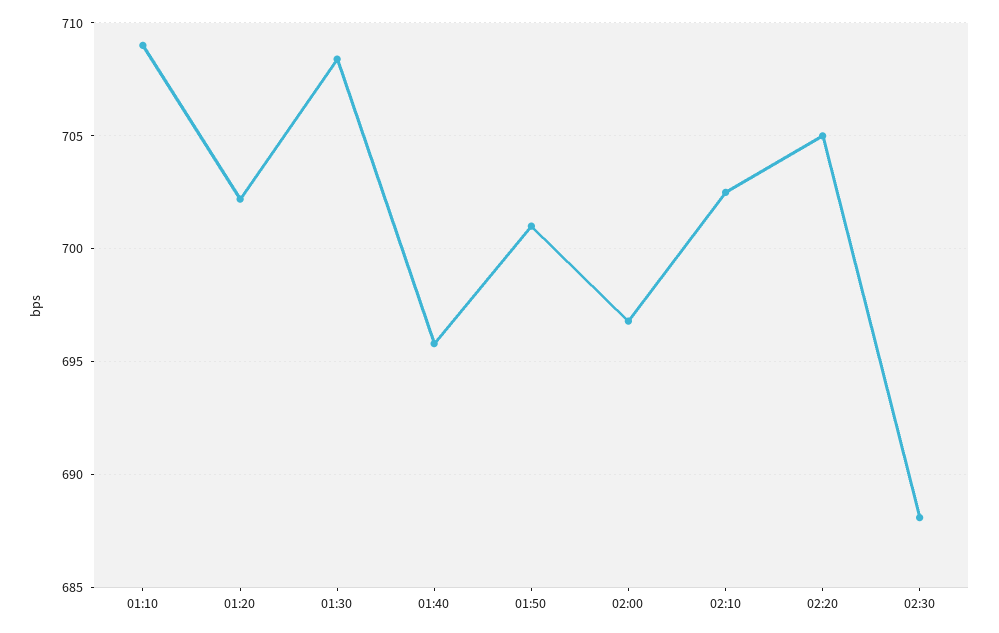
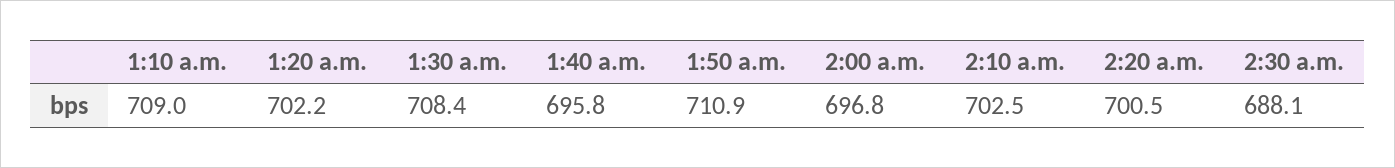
  {
    "01:10": 709,
    "01:20": 702.2,
    "01:30": 708.4,
    "01:40": 695.8,
-   "01:50": 701,
+   "01:50": 710.9,
    "02:00": 696.8,
    "02:10": 702.5,
-   "02:20": 705,
+   "02:20": 700.5,
    "02:30": 688.1
  }

